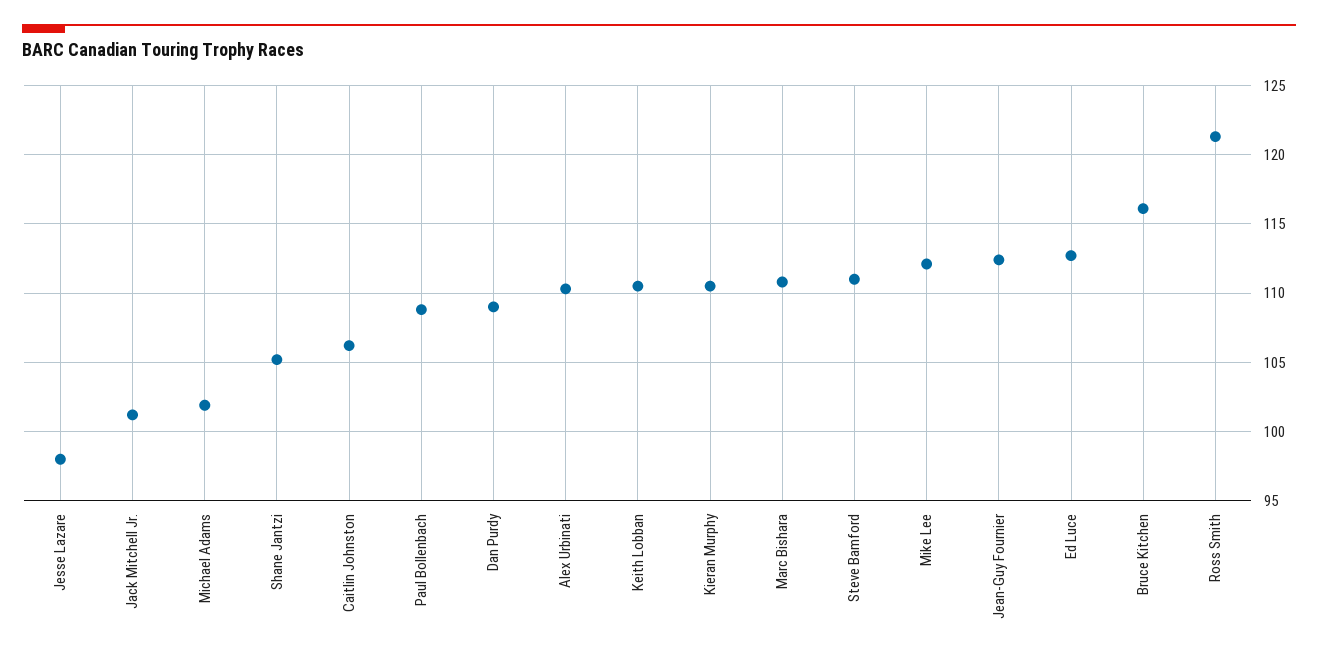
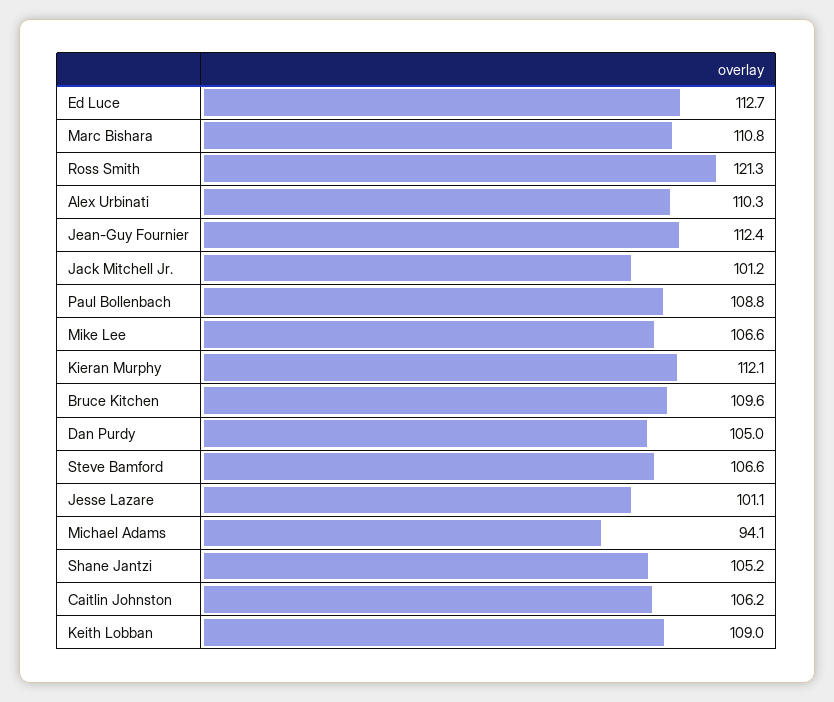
  {
-   "Jesse Lazare": 98,
+   "Jesse Lazare": 101.1,
    "Jack Mitchell Jr.": 101.2,
-   "Michael Adams": 102,
+   "Michael Adams": 94.1,
    "Shane Jantzi": 105.2,
    "Caitlin Johnston": 106.2,
    "Paul Bollenbach": 108.8,
-   "Dan Purdy": 109,
+   "Dan Purdy": 105,
    "Alex Urbinati": 110.3,
-   "Keith Lobban": 110.5,
+   "Keith Lobban": 109,
-   "Kieran Murphy": 110.5,
+   "Kieran Murphy": 112.1,
    "Marc Bishara": 110.8,
-   "Steve Bamford": 111,
+   "Steve Bamford": 106.6,
-   "Mike Lee": 112,
+   "Mike Lee": 106.6,
    "Jean-Guy Fournier": 112.4,
    "Ed Luce": 112.7,
-   "Bruce Kitchen": 116,
+   "Bruce Kitchen": 109.6,
    "Ross Smith": 121.3
  }

